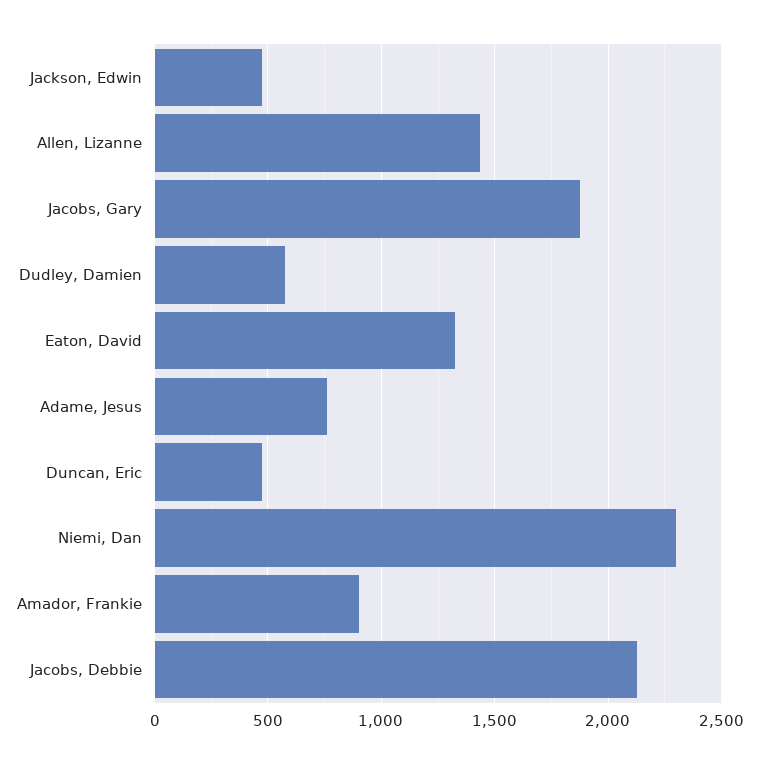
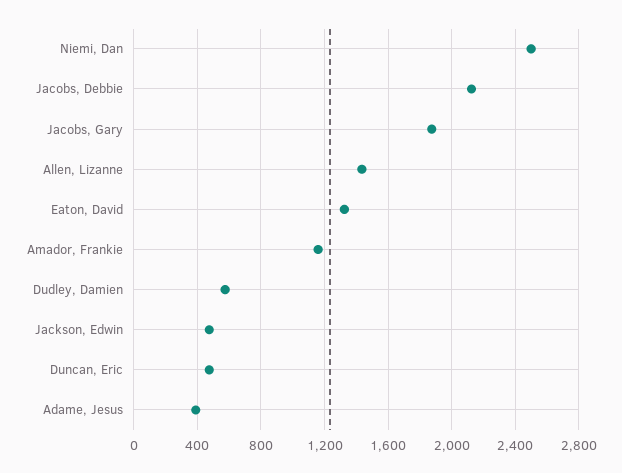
  {
    "Jackson, Edwin": 500,
    "Allen, Lizanne": 1450,
    "Jacobs, Gary": 1900,
    "Dudley, Damien": 600,
    "Eaton, David": 1350,
-   "Adame, Jesus": 750,
+   "Adame, Jesus": 400,
    "Duncan, Eric": 500,
-   "Niemi, Dan": 2300,
+   "Niemi, Dan": 2500,
-   "Amador, Frankie": 900,
+   "Amador, Frankie": 1150,
    "Jacobs, Debbie": 2150
  }

